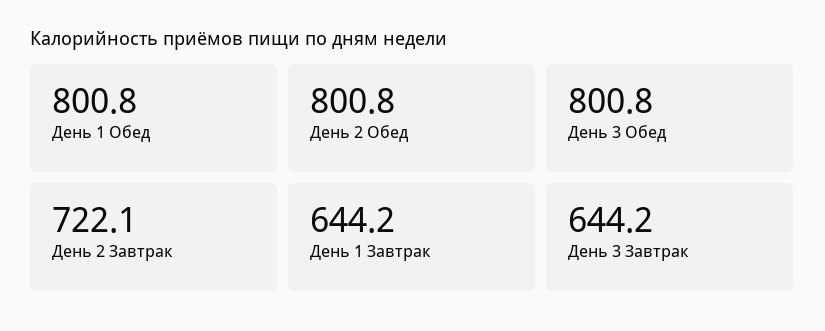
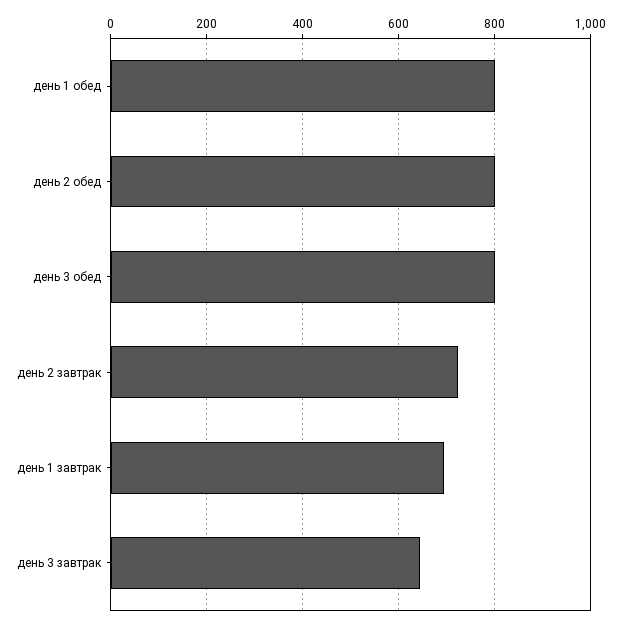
  {
    "День 1 Обед": 800.8,
    "День 2 Обед": 800.8,
    "День 3 Обед": 800.8,
    "День 2 Завтрак": 722.1,
-   "День 1 Завтрак": 644.2,
+   "День 1 Завтрак": 700,
    "День 3 Завтрак": 644.2
  }

